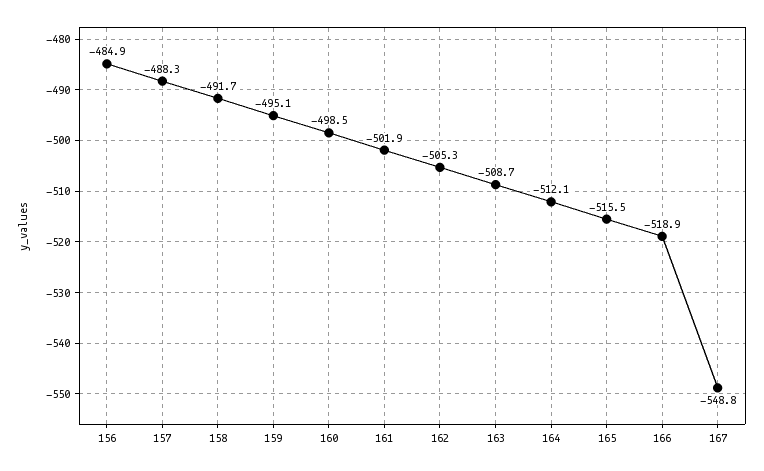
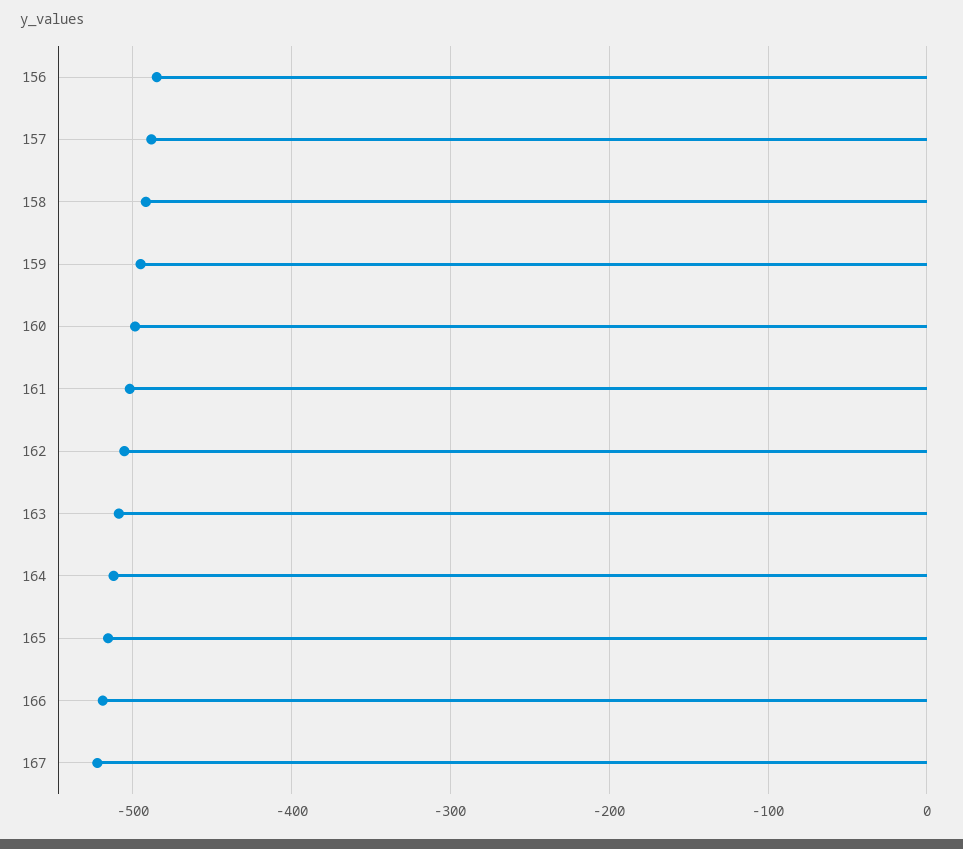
  {
    "156": -484.9,
    "157": -488.3,
    "158": -491.7,
    "159": -495.1,
    "160": -498.5,
    "161": -501.9,
    "162": -505.3,
    "163": -508.7,
    "164": -512.1,
    "165": -515.5,
    "166": -518.9,
-   "167": -548.8
+   "167": -520
  }

